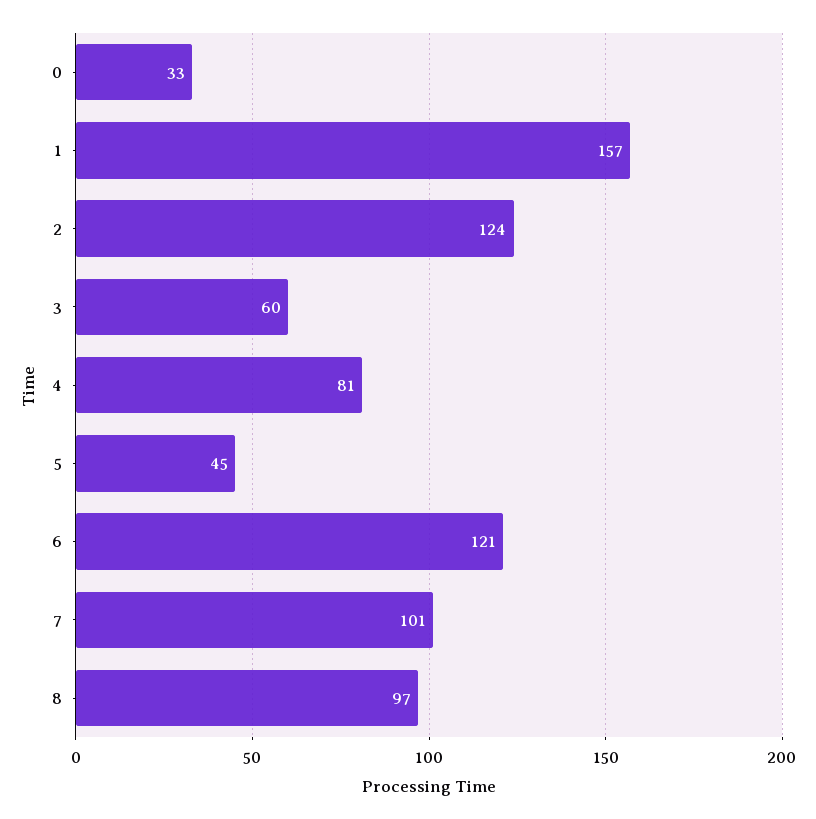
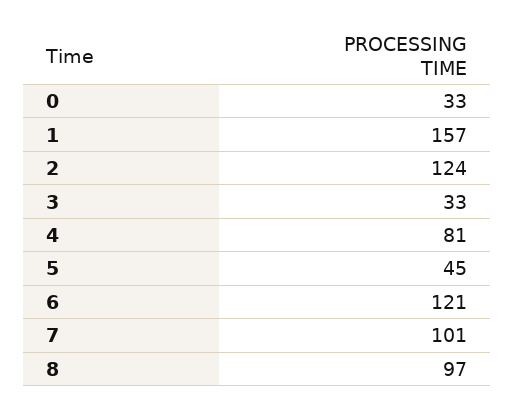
  {
    "0": 33,
    "1": 157,
    "2": 124,
-   "3": 60,
+   "3": 33,
    "4": 81,
    "5": 45,
    "6": 121,
    "7": 101,
    "8": 97
  }

